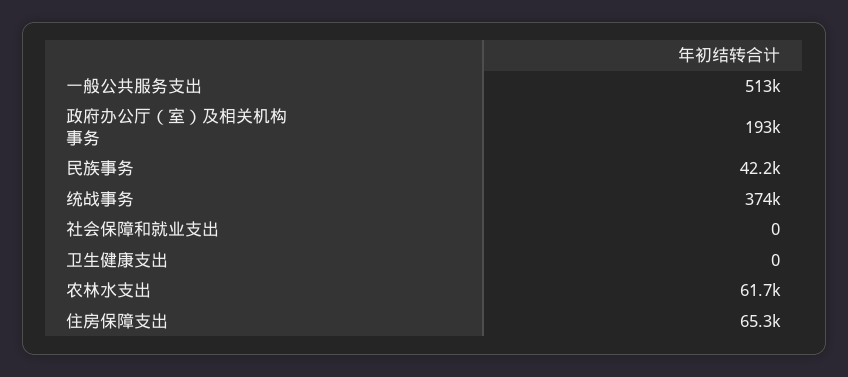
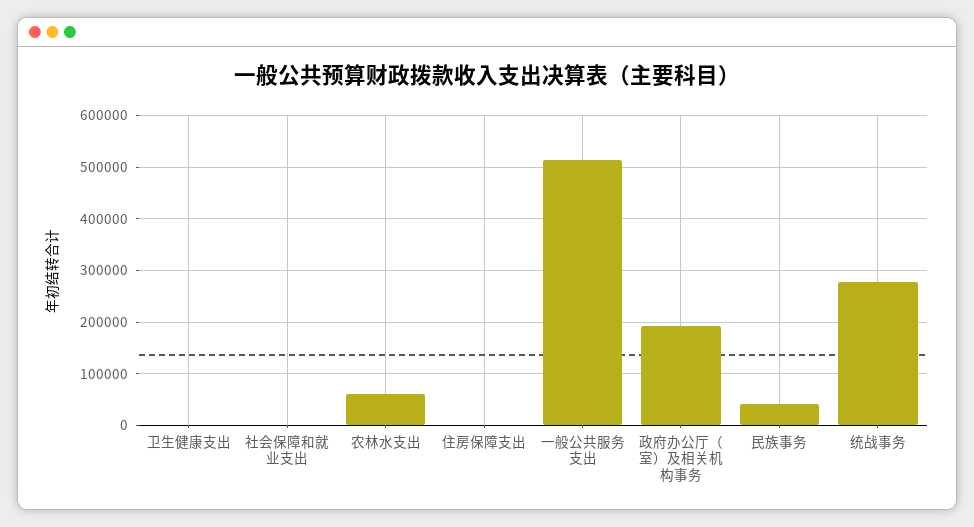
  {
    "一般公共服务支出": 513000,
    "政府办公厅（室）及相关机构事务": 193000,
    "民族事务": 42200,
-   "统战事务": 374000,
+   "统战事务": 280000,
    "社会保障和就业支出": 0,
    "卫生健康支出": 0,
    "农林水支出": 61700,
-   "住房保障支出": 65300
+   "住房保障支出": 0
  }

